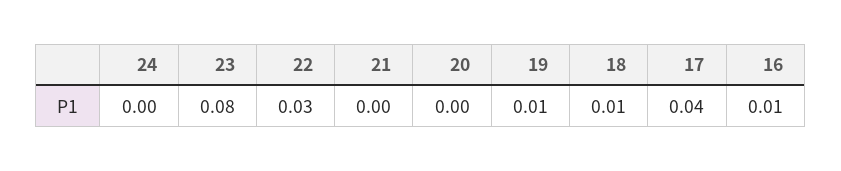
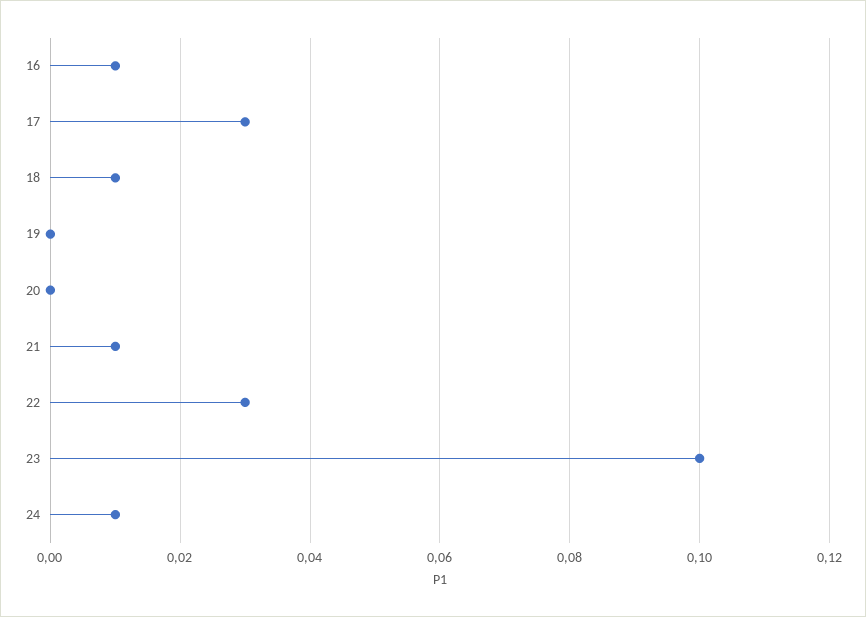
  {
-   "24": 0,
+   "24": 0.01,
-   "23": 0.08,
+   "23": 0.1,
    "22": 0.03,
-   "21": 0,
+   "21": 0.01,
    "20": 0,
-   "19": 0.01,
+   "19": 0,
    "18": 0.01,
-   "17": 0.04,
+   "17": 0.03,
    "16": 0.01
  }

